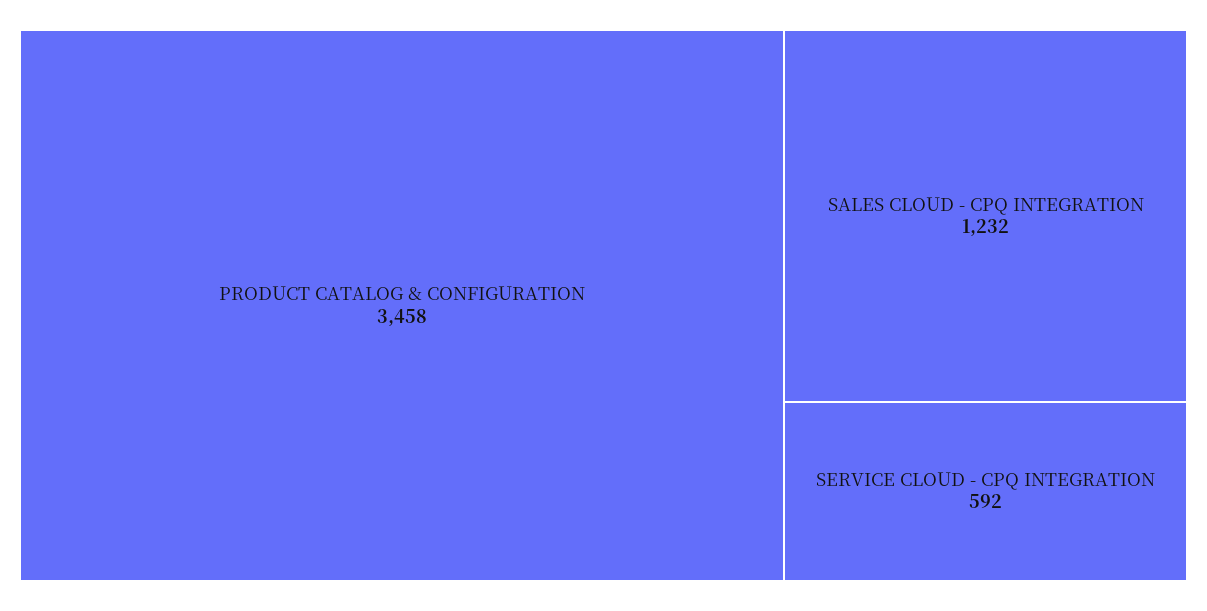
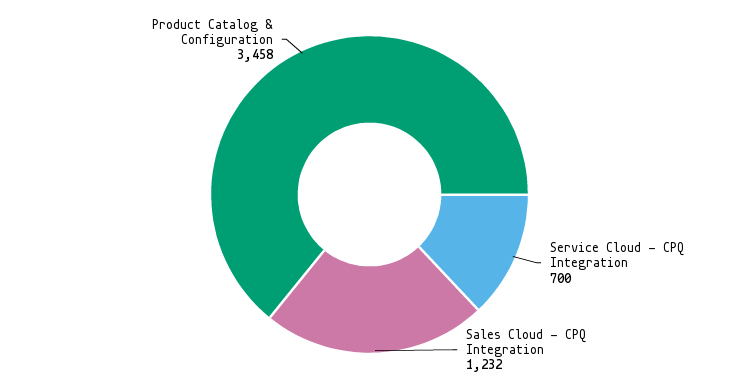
  {
    "PRODUCT CATALOG & CONFIGURATION": 3458,
    "SALES CLOUD - CPQ INTEGRATION": 1232,
-   "SERVICE CLOUD - CPQ INTEGRATION": 592
+   "SERVICE CLOUD - CPQ INTEGRATION": 700
  }

